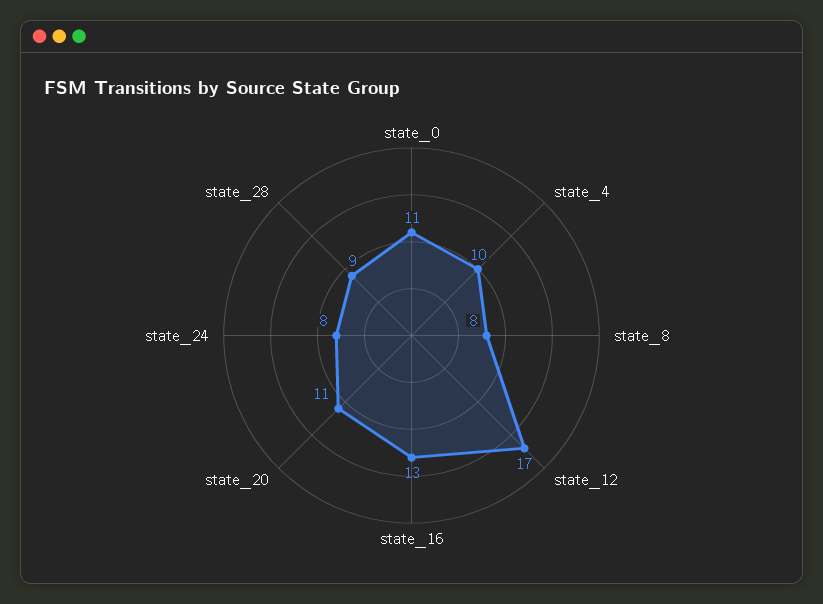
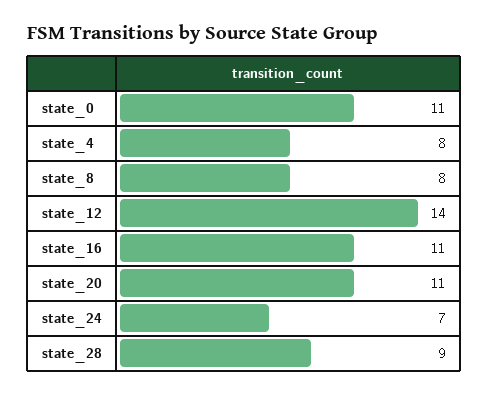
  {
    "state_0": 11,
-   "state_4": 10,
+   "state_4": 8,
    "state_8": 8,
-   "state_12": 17,
+   "state_12": 14,
-   "state_16": 13,
+   "state_16": 11,
    "state_20": 11,
-   "state_24": 8,
+   "state_24": 7,
    "state_28": 9
  }

